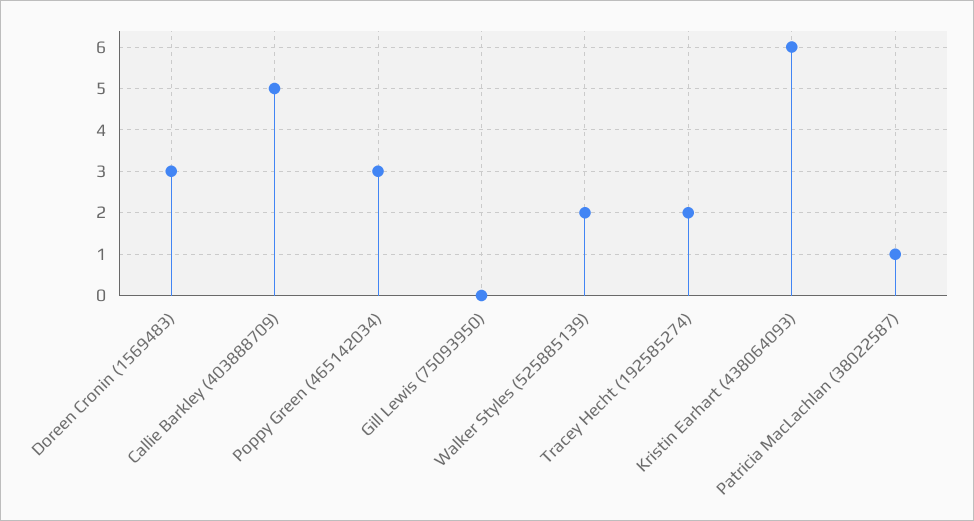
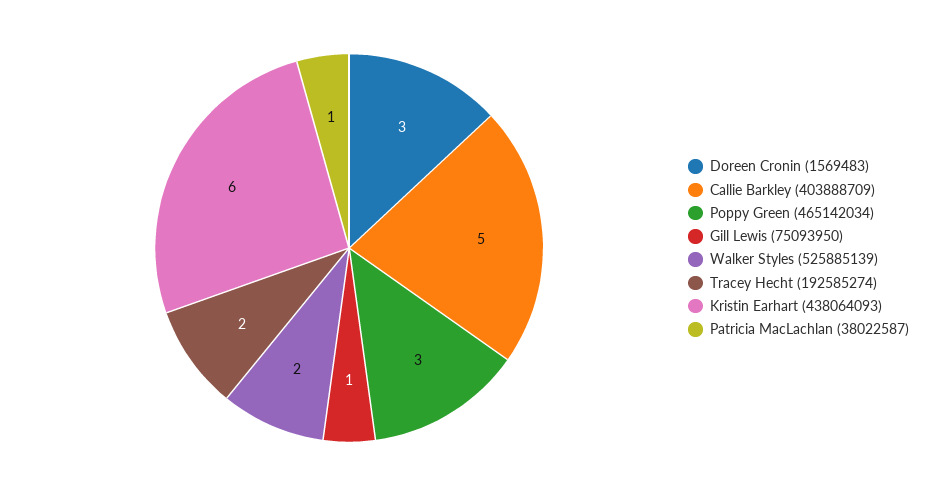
  {
    "Doreen Cronin (1569483)": 3,
    "Callie Barkley (403888709)": 5,
    "Poppy Green (465142034)": 3,
-   "Gill Lewis (75093950)": 0,
+   "Gill Lewis (75093950)": 1,
    "Walker Styles (525885139)": 2,
    "Tracey Hecht (192585274)": 2,
    "Kristin Earhart (438064093)": 6,
    "Patricia MacLachlan (38022587)": 1
  }

